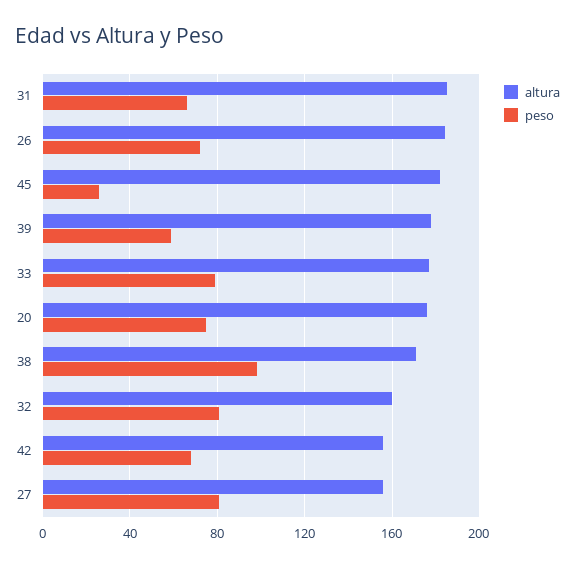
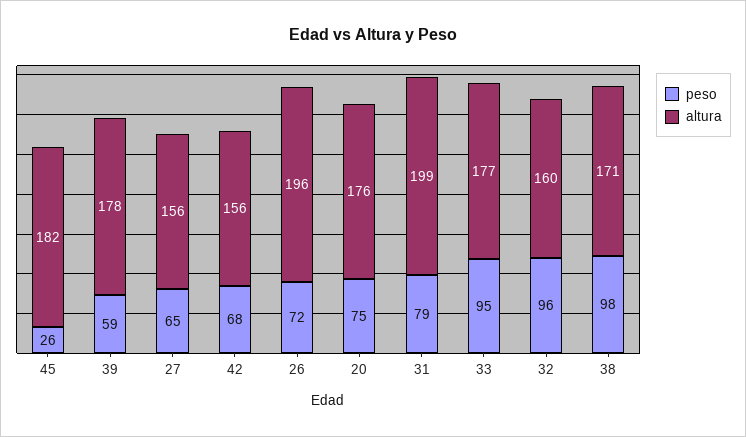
  {
    "altura": {
-     "31": 185,
+     "31": 199,
-     "26": 185,
+     "26": 196,
      "45": 182,
      "39": 178,
      "33": 177,
      "20": 176,
      "38": 171,
      "32": 160,
      "42": 156,
      "27": 156
    },
    "peso": {
-     "31": 65,
+     "31": 79,
      "26": 72,
      "45": 26,
      "39": 59,
-     "33": 80,
+     "33": 95,
      "20": 75,
      "38": 98,
-     "32": 80,
+     "32": 96,
      "42": 68,
-     "27": 80
+     "27": 65
    }
  }

